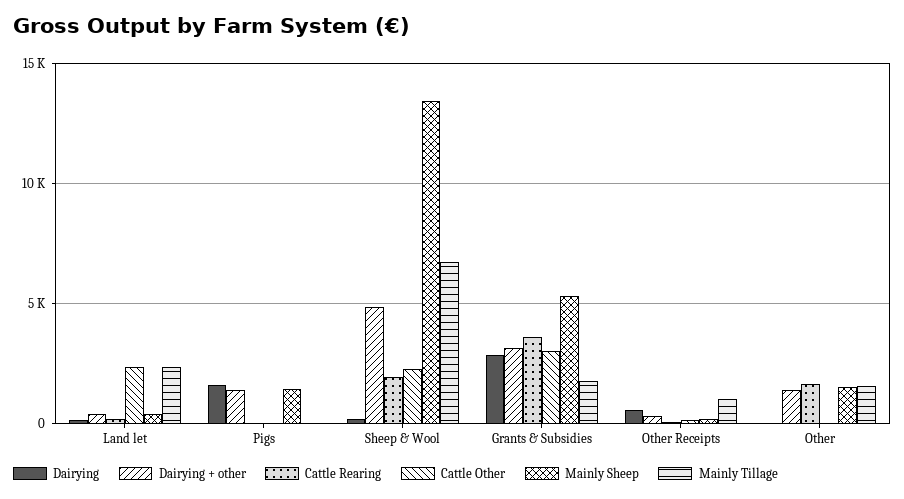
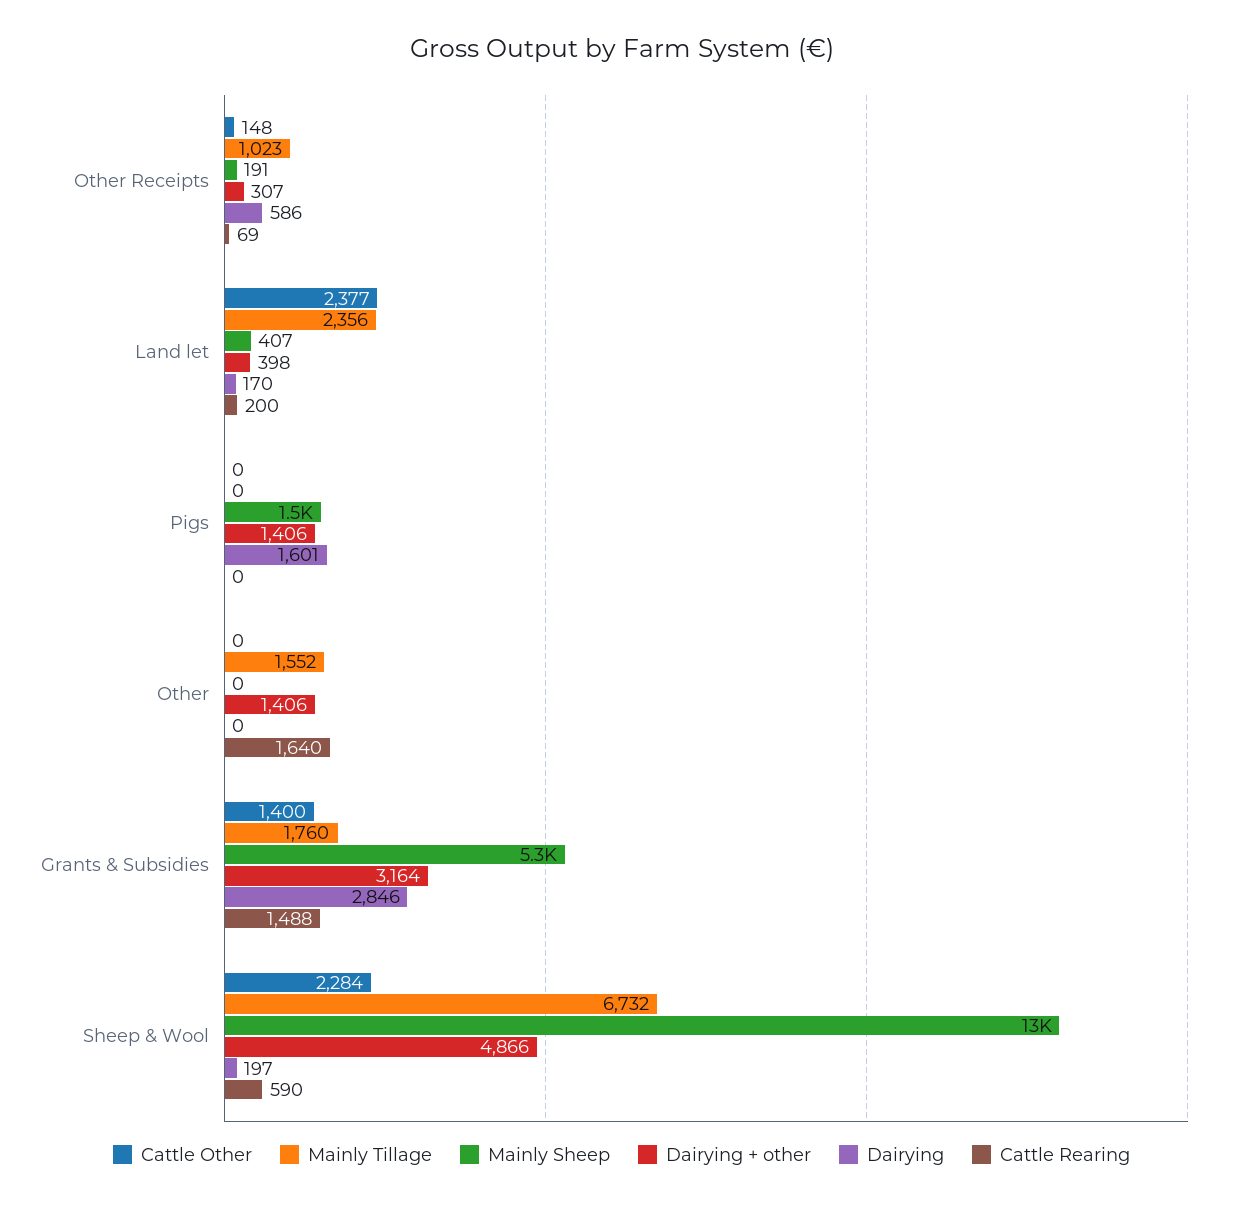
  {
    "Dairying": {
      "Land let": 170,
      "Pigs": 1601,
      "Sheep & Wool": 197,
      "Grants & Subsidies": 2846,
      "Other Receipts": 586,
      "Other": 0
    },
    "Dairying + other": {
      "Land let": 398,
      "Pigs": 1406,
      "Sheep & Wool": 4866,
      "Grants & Subsidies": 3164,
      "Other Receipts": 307,
      "Other": 1406
    },
    "Cattle Rearing": {
      "Land let": 200,
      "Pigs": 0,
-     "Sheep & Wool": 2000,
+     "Sheep & Wool": 590,
-     "Grants & Subsidies": 3500,
+     "Grants & Subsidies": 1488,
      "Other Receipts": 69,
      "Other": 1640
    },
    "Cattle Other": {
      "Land let": 2377,
      "Pigs": 0,
      "Sheep & Wool": 2284,
-     "Grants & Subsidies": 3000,
+     "Grants & Subsidies": 1400,
      "Other Receipts": 148,
      "Other": 0
    },
    "Mainly Sheep": {
      "Land let": 407,
      "Pigs": 1500,
      "Sheep & Wool": 13000,
      "Grants & Subsidies": 5300,
      "Other Receipts": 191,
-     "Other": 1500
+     "Other": 0
    },
    "Mainly Tillage": {
      "Land let": 2356,
      "Pigs": 0,
      "Sheep & Wool": 6732,
      "Grants & Subsidies": 1760,
      "Other Receipts": 1023,
      "Other": 1552
    }
  }

